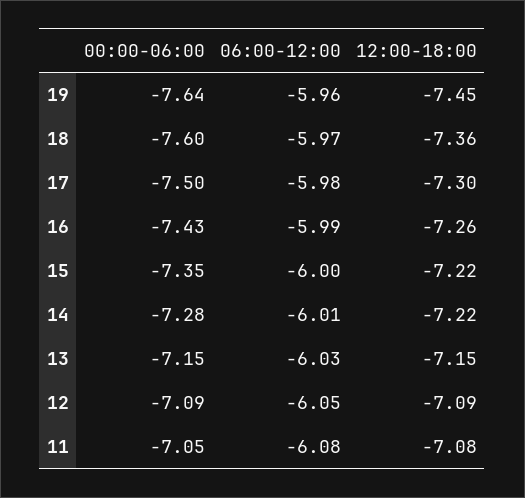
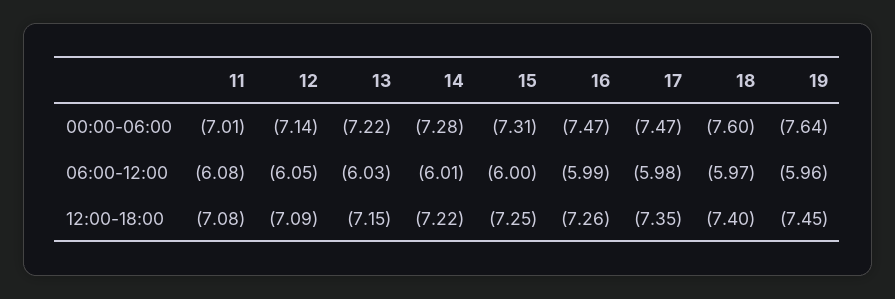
  {
    "00:00-06:00": {
      "19": -7.64,
      "18": -7.6,
-     "17": -7.5,
+     "17": -7.47,
-     "16": -7.43,
+     "16": -7.47,
-     "15": -7.35,
+     "15": -7.31,
      "14": -7.28,
-     "13": -7.15,
+     "13": -7.22,
-     "12": -7.09,
+     "12": -7.14,
-     "11": -7.05
+     "11": -7.01
    },
    "06:00-12:00": {
      "19": -5.96,
      "18": -5.97,
      "17": -5.98,
      "16": -5.99,
      "15": -6,
      "14": -6.01,
      "13": -6.03,
      "12": -6.05,
      "11": -6.08
    },
    "12:00-18:00": {
      "19": -7.45,
-     "18": -7.36,
+     "18": -7.4,
-     "17": -7.3,
+     "17": -7.35,
      "16": -7.26,
-     "15": -7.22,
+     "15": -7.25,
      "14": -7.22,
      "13": -7.15,
      "12": -7.09,
      "11": -7.08
    }
  }

